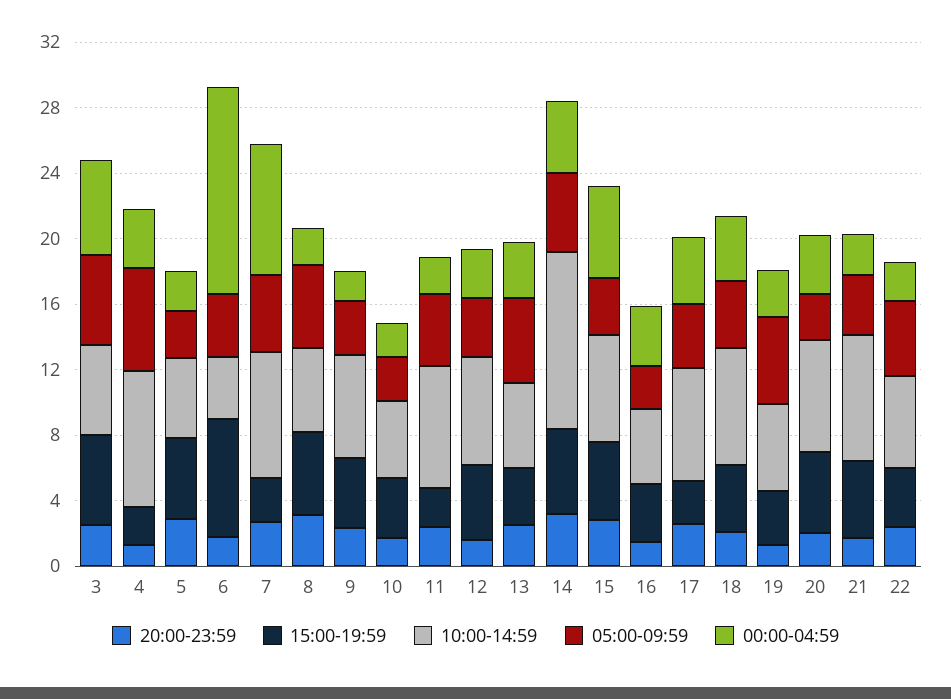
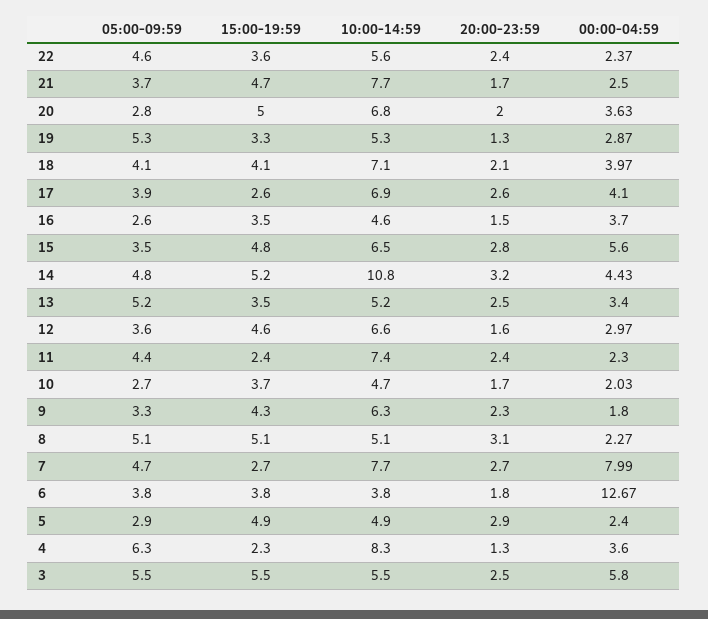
  {
    "20:00-23:59": {
      "3": 2.5,
      "4": 1.3,
      "5": 2.9,
      "6": 1.8,
      "7": 2.7,
      "8": 3.1,
      "9": 2.3,
      "10": 1.7,
      "11": 2.4,
      "12": 1.6,
      "13": 2.5,
      "14": 3.2,
      "15": 2.8,
      "16": 1.5,
      "17": 2.6,
      "18": 2.1,
      "19": 1.3,
      "20": 2,
      "21": 1.7,
      "22": 2.4
    },
    "15:00-19:59": {
      "3": 5.5,
      "4": 2.3,
      "5": 4.9,
-     "6": 7,
+     "6": 3.8,
      "7": 2.7,
      "8": 5.1,
      "9": 4.3,
      "10": 3.7,
      "11": 2.4,
      "12": 4.6,
      "13": 3.5,
      "14": 5.2,
      "15": 4.8,
      "16": 3.5,
      "17": 2.6,
      "18": 4.1,
      "19": 3.3,
      "20": 5,
      "21": 4.7,
      "22": 3.6
    },
    "10:00-14:59": {
      "3": 5.5,
      "4": 8.3,
      "5": 4.9,
      "6": 3.8,
      "7": 7.7,
      "8": 5.1,
      "9": 6.3,
      "10": 4.7,
      "11": 7.4,
      "12": 6.6,
      "13": 5.2,
      "14": 10.8,
      "15": 6.5,
      "16": 4.6,
      "17": 6.9,
      "18": 7.1,
      "19": 5.3,
      "20": 6.8,
      "21": 7.7,
      "22": 5.6
    },
    "05:00-09:59": {
      "3": 5.5,
      "4": 6.3,
      "5": 2.9,
      "6": 3.8,
      "7": 4.7,
      "8": 5.1,
      "9": 3.3,
      "10": 2.7,
      "11": 4.4,
      "12": 3.6,
      "13": 5.2,
      "14": 4.8,
      "15": 3.5,
      "16": 2.6,
      "17": 3.9,
      "18": 4.1,
      "19": 5.3,
      "20": 2.8,
      "21": 3.7,
      "22": 4.6
    },
    "00:00-04:59": {
      "3": 5.8,
      "4": 3.6,
      "5": 2.4,
      "6": 12.67,
      "7": 7.99,
      "8": 2.27,
      "9": 1.8,
      "10": 2.03,
      "11": 2.3,
      "12": 2.97,
      "13": 3.4,
      "14": 4.43,
      "15": 5.6,
      "16": 3.7,
      "17": 4.1,
      "18": 3.97,
      "19": 2.87,
      "20": 3.63,
      "21": 2.5,
      "22": 2.37
    }
  }

